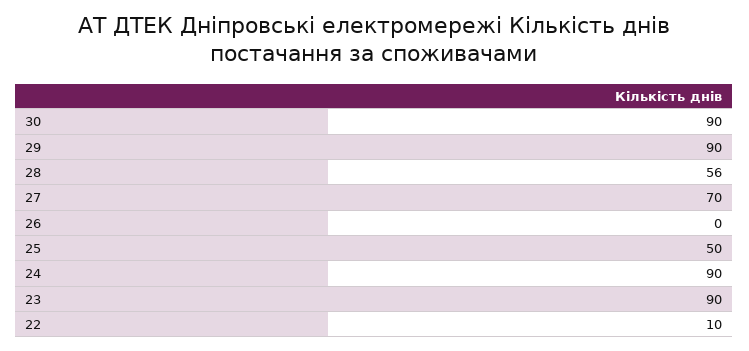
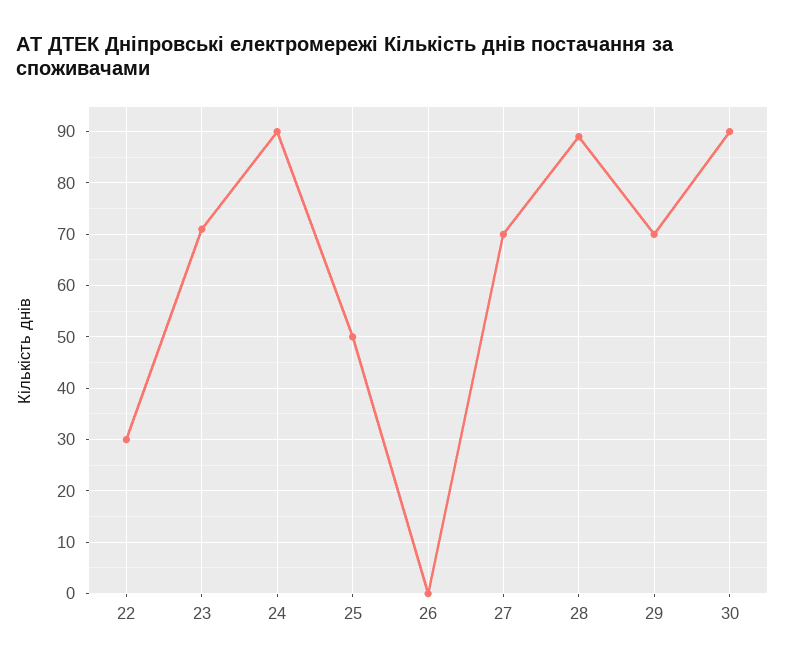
  {
    "30": 90,
-   "29": 90,
+   "29": 70,
-   "28": 56,
+   "28": 90,
    "27": 70,
    "26": 0,
    "25": 50,
    "24": 90,
-   "23": 90,
+   "23": 70,
-   "22": 10
+   "22": 30
  }

